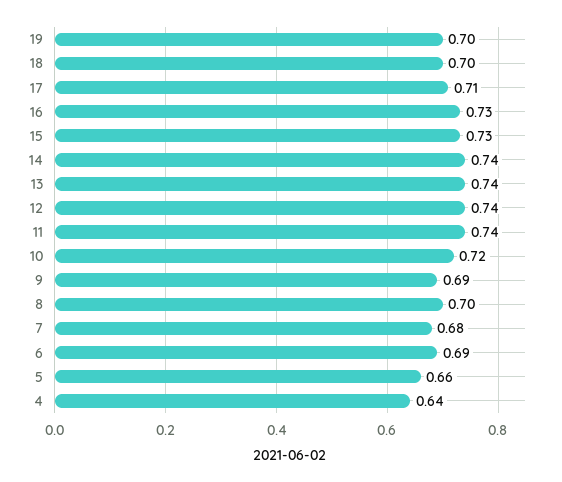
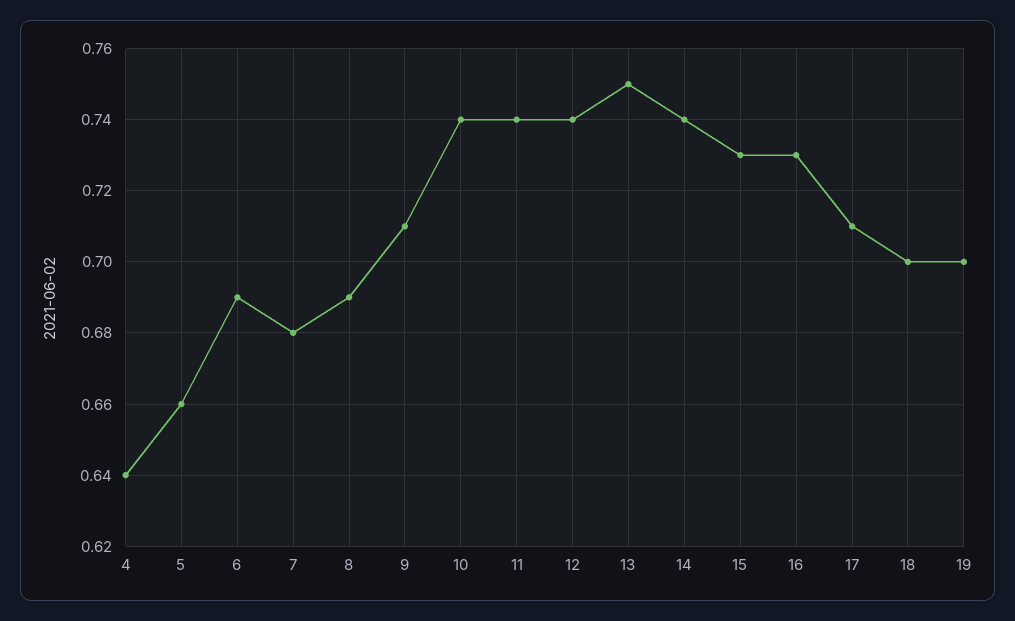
  {
    "19": 0.7,
    "18": 0.7,
    "17": 0.71,
    "16": 0.73,
    "15": 0.73,
    "14": 0.74,
-   "13": 0.74,
+   "13": 0.75,
    "12": 0.74,
    "11": 0.74,
-   "10": 0.72,
+   "10": 0.74,
-   "9": 0.69,
+   "9": 0.71,
-   "8": 0.7,
+   "8": 0.69,
    "7": 0.68,
    "6": 0.69,
    "5": 0.66,
    "4": 0.64
  }

